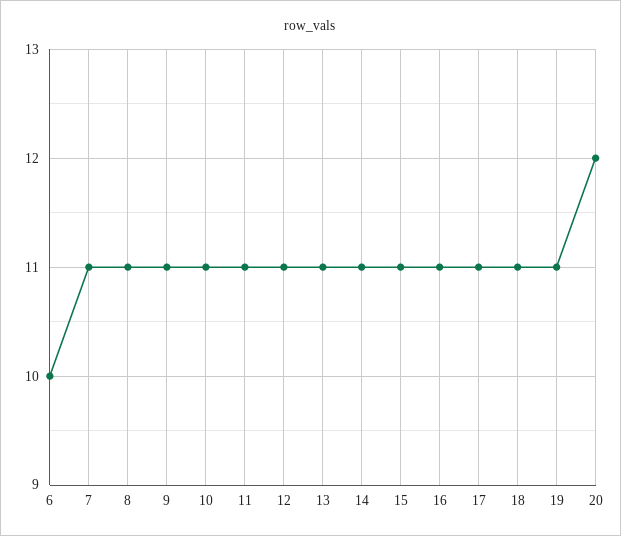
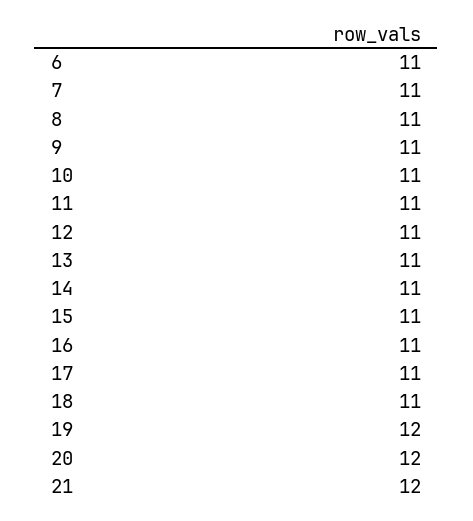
  {
-   "6": 10,
+   "6": 11,
    "7": 11,
    "8": 11,
    "9": 11,
    "10": 11,
    "11": 11,
    "12": 11,
    "13": 11,
    "14": 11,
    "15": 11,
    "16": 11,
    "17": 11,
    "18": 11,
-   "19": 11,
+   "19": 12,
-   "20": 12
+   "20": 12,
+   "21": 12
  }

